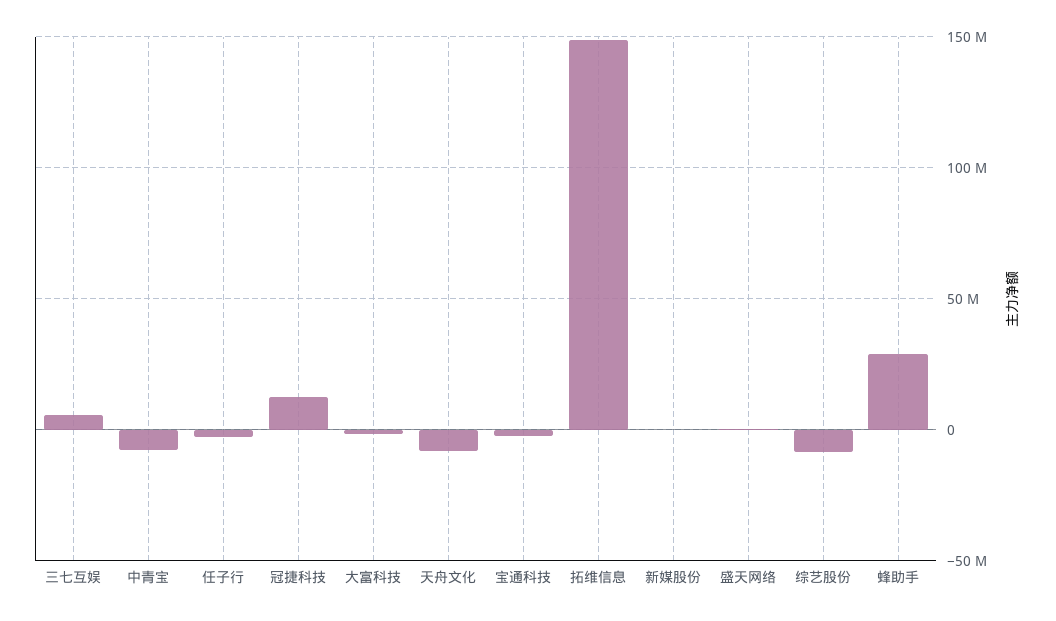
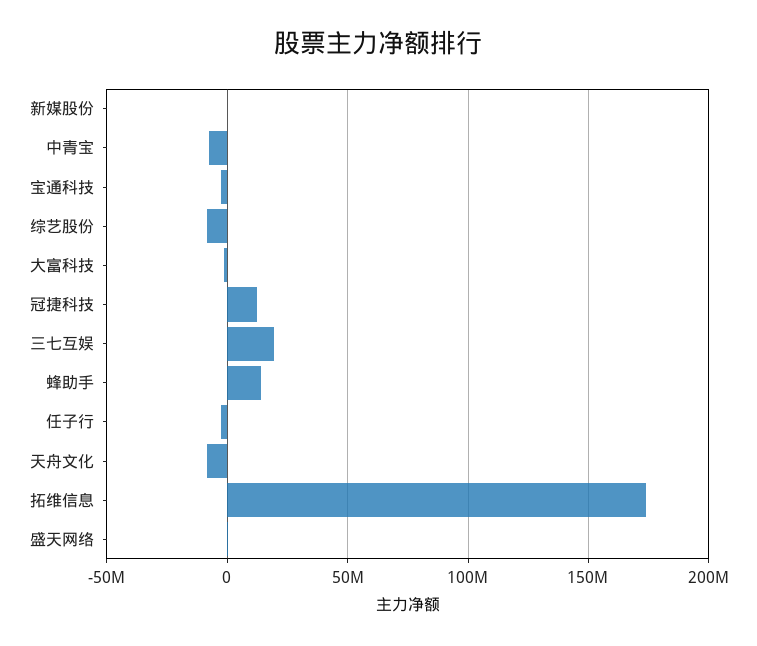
  {
-   "三七互娱": 5000000,
+   "三七互娱": 20000000,
    "中青宝": -10000000,
    "任子行": -5000000,
    "冠捷科技": 10000000,
    "大富科技": 0,
    "天舟文化": -10000000,
    "宝通科技": 0,
-   "拓维信息": 150000000,
+   "拓维信息": 175000000,
    "新媒股份": 0,
    "盛天网络": 0,
    "综艺股份": -10000000,
-   "蜂助手": 30000000
+   "蜂助手": 15000000
  }

